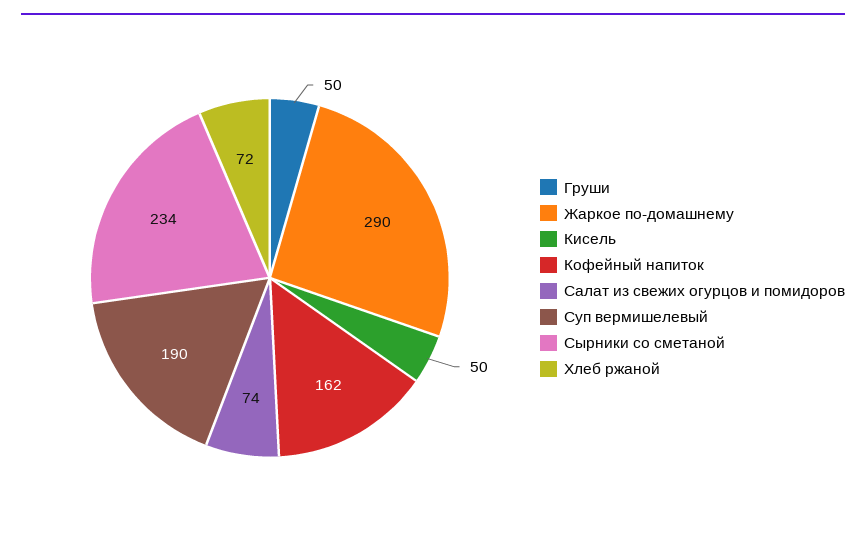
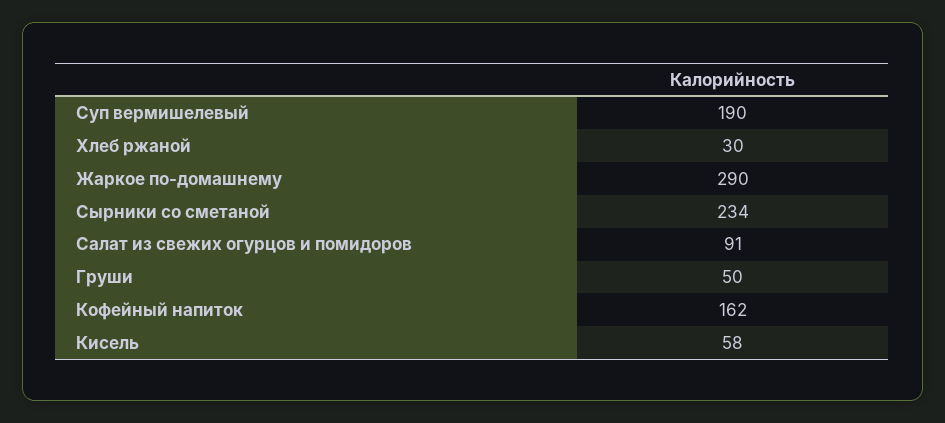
  {
    "Груши": 50,
    "Жаркое по-домашнему": 290,
-   "Кисель": 50,
+   "Кисель": 58,
    "Кофейный напиток": 162,
-   "Салат из свежих огурцов и помидоров": 74,
+   "Салат из свежих огурцов и помидоров": 91,
    "Суп вермишелевый": 190,
    "Сырники со сметаной": 234,
-   "Хлеб ржаной": 72
+   "Хлеб ржаной": 30
  }

